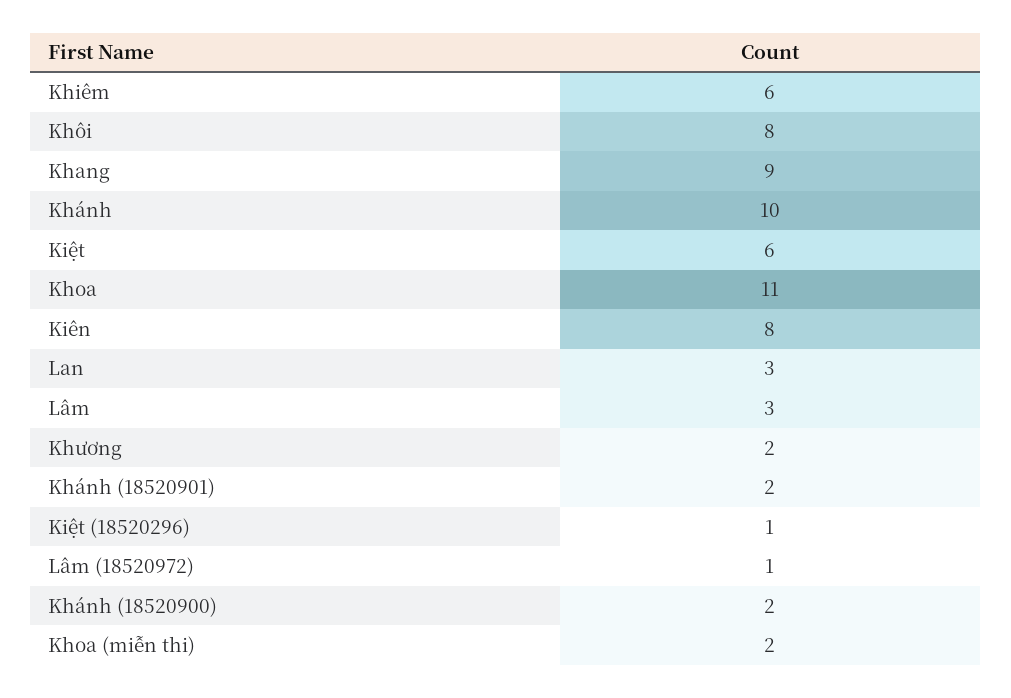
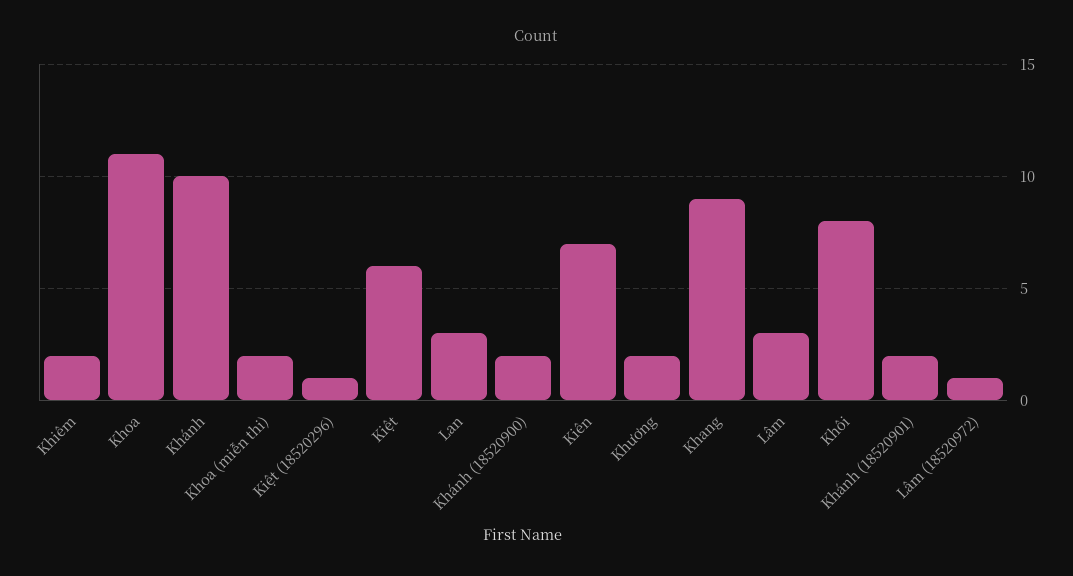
  {
-   "Khiêm": 6,
+   "Khiêm": 2,
    "Khôi": 8,
    "Khang": 9,
    "Khánh": 10,
    "Kiệt": 6,
    "Khoa": 11,
-   "Kiên": 8,
+   "Kiên": 7,
    "Lan": 3,
    "Lâm": 3,
    "Khương": 2,
    "Khánh (18520901)": 2,
    "Kiệt (18520296)": 1,
    "Lâm (18520972)": 1,
    "Khánh (18520900)": 2,
    "Khoa (miễn thi)": 2
  }

